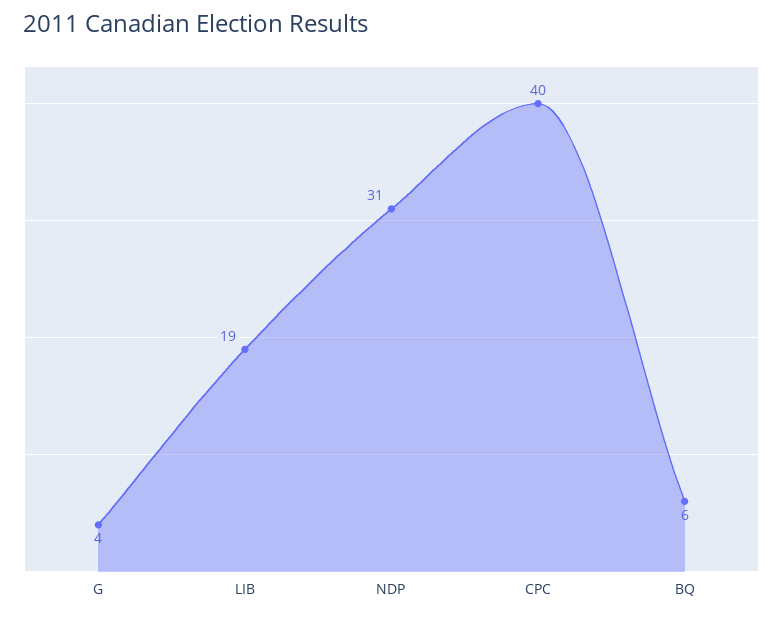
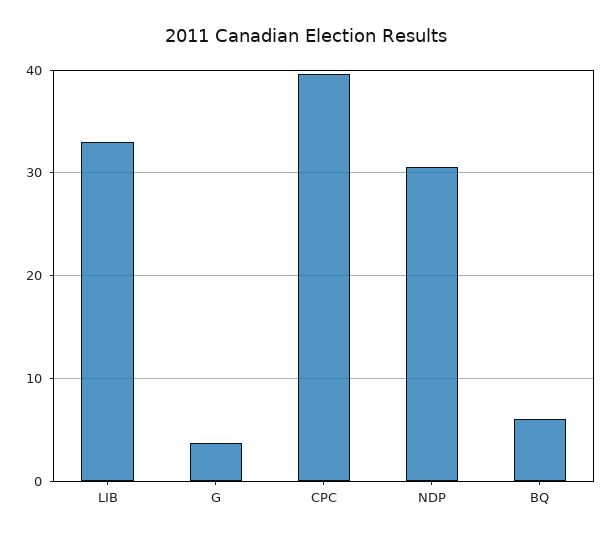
  {
    "G": 4,
-   "LIB": 19,
+   "LIB": 33,
    "NDP": 31,
    "CPC": 40,
    "BQ": 6
  }

